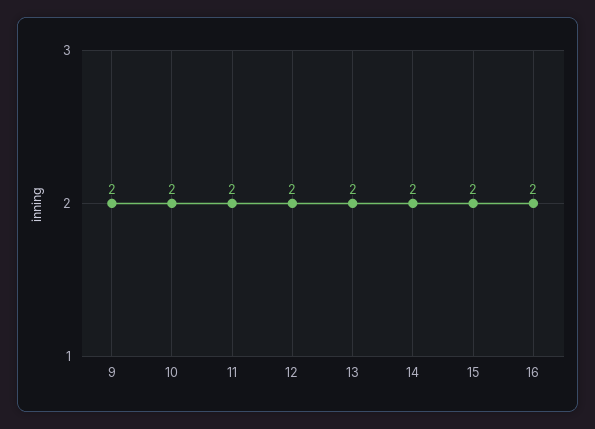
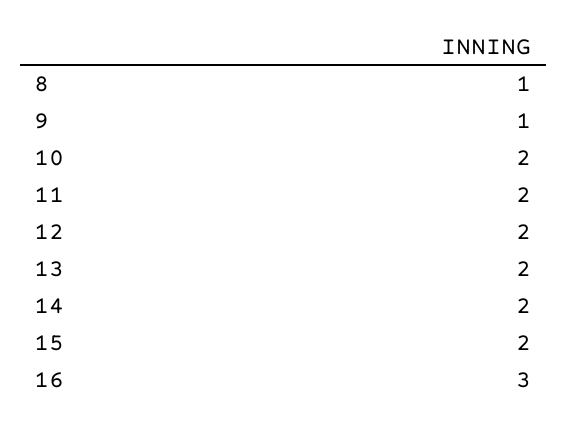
  {
-   "9": 2,
+   "9": 1,
    "10": 2,
    "11": 2,
    "12": 2,
    "13": 2,
    "14": 2,
    "15": 2,
-   "16": 2
+   "16": 3,
+   "8": 1
  }

